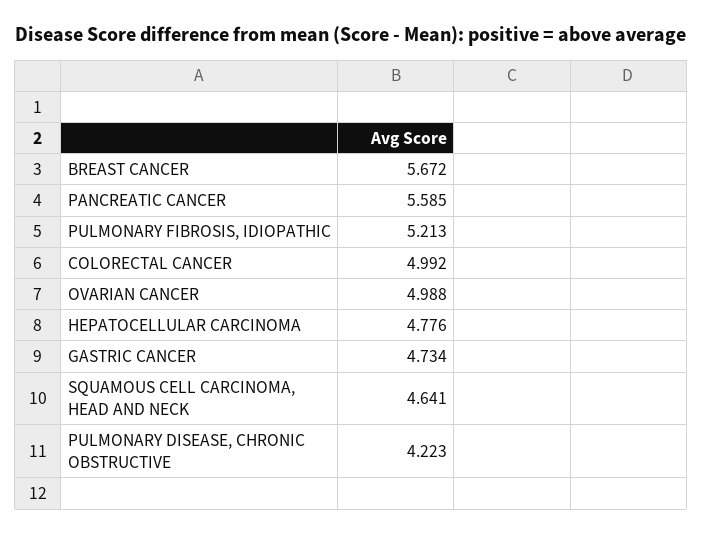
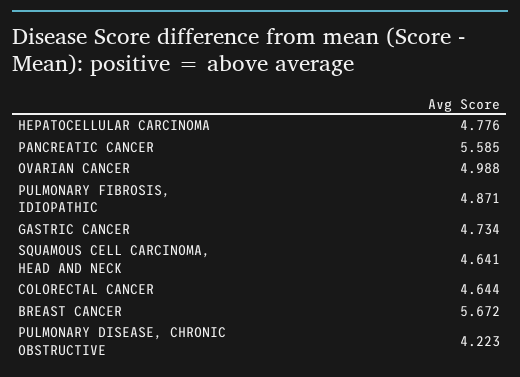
  {
    "BREAST CANCER": 5.672,
    "PANCREATIC CANCER": 5.585,
-   "PULMONARY FIBROSIS, IDIOPATHIC": 5.213,
+   "PULMONARY FIBROSIS, IDIOPATHIC": 4.871,
-   "COLORECTAL CANCER": 4.992,
+   "COLORECTAL CANCER": 4.644,
    "OVARIAN CANCER": 4.988,
    "HEPATOCELLULAR CARCINOMA": 4.776,
    "GASTRIC CANCER": 4.734,
    "SQUAMOUS CELL CARCINOMA, HEAD AND NECK": 4.641,
    "PULMONARY DISEASE, CHRONIC OBSTRUCTIVE": 4.223
  }

